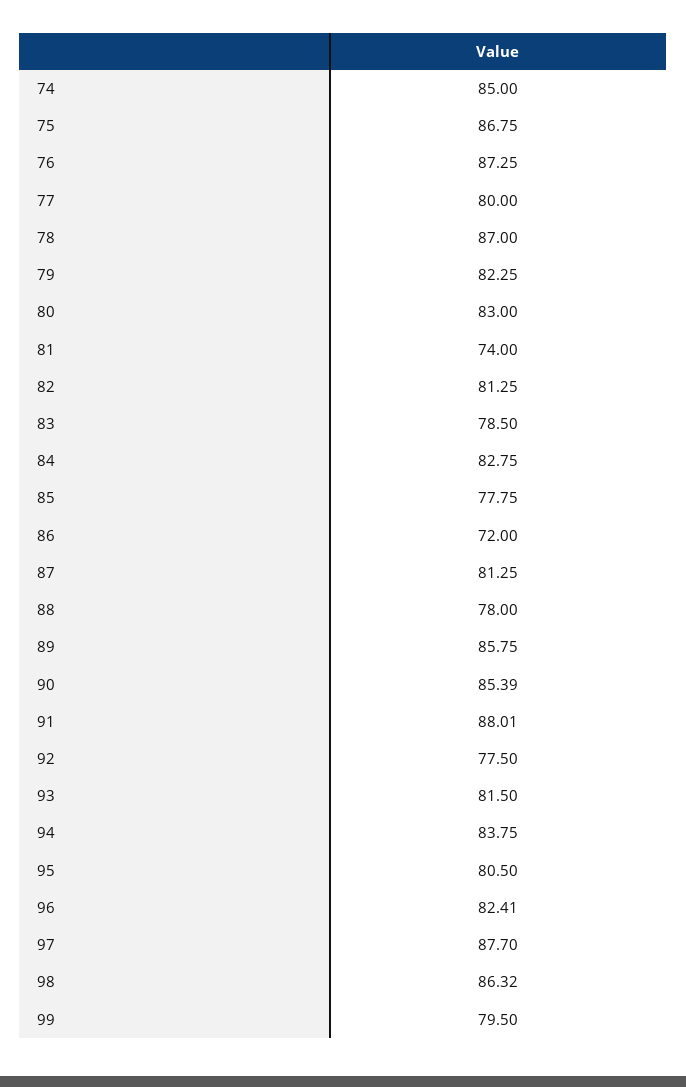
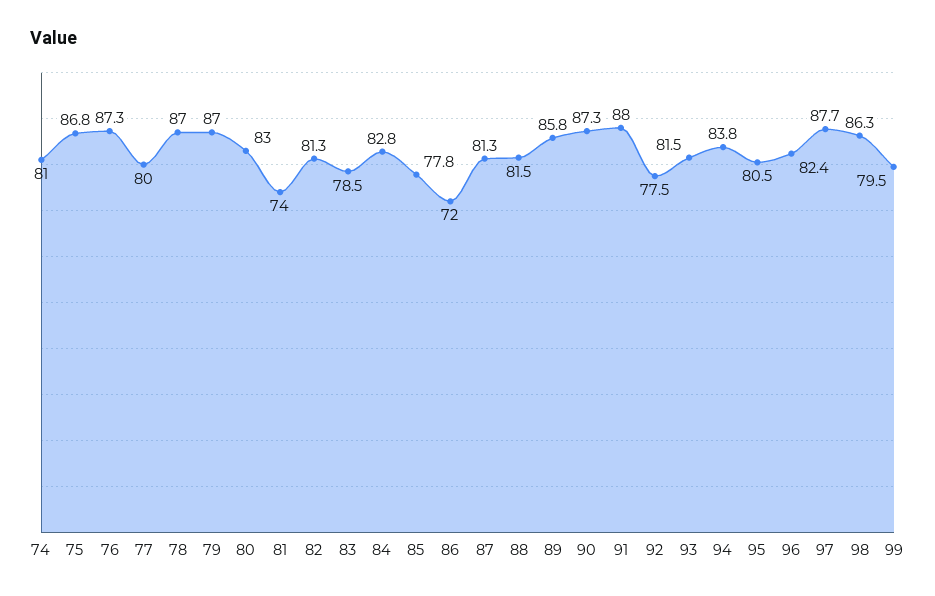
  {
-   "74": 85,
+   "74": 81,
    "75": 86.75,
    "76": 87.25,
    "77": 80,
    "78": 87,
-   "79": 82.25,
+   "79": 87,
    "80": 83,
    "81": 74,
    "82": 81.25,
    "83": 78.5,
    "84": 82.75,
    "85": 77.75,
    "86": 72,
    "87": 81.25,
-   "88": 78,
+   "88": 81.5,
    "89": 85.75,
-   "90": 85.39,
+   "90": 87.3,
    "91": 88.01,
    "92": 77.5,
    "93": 81.5,
    "94": 83.75,
    "95": 80.5,
    "96": 82.41,
    "97": 87.7,
    "98": 86.32,
    "99": 79.5
  }

